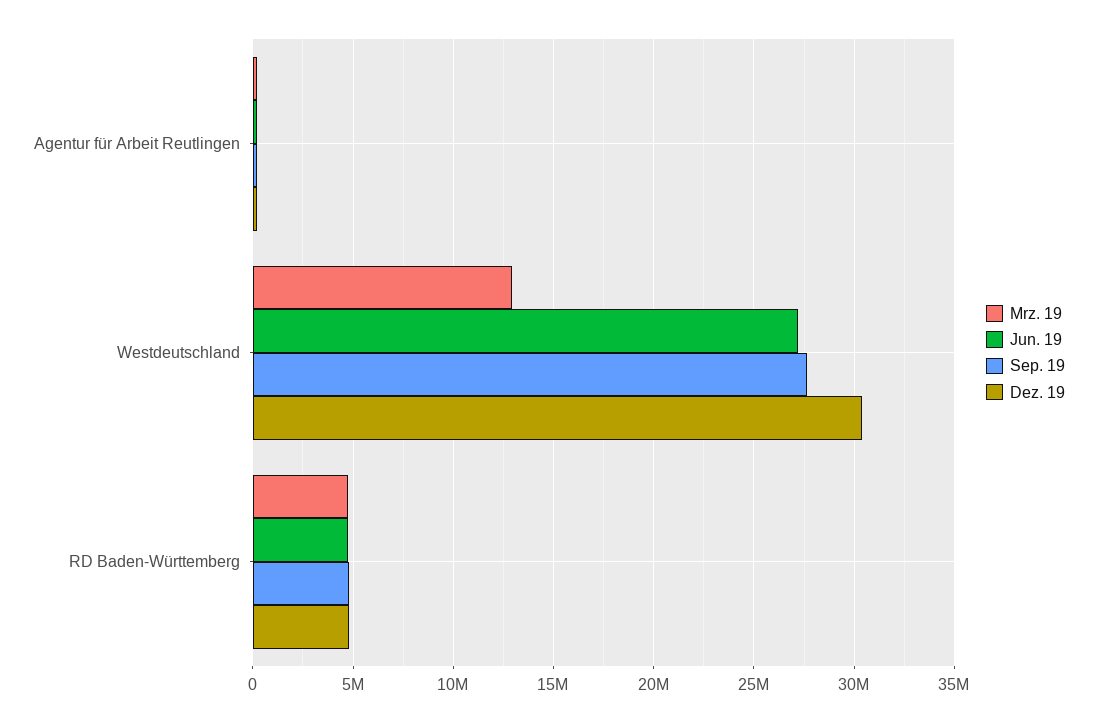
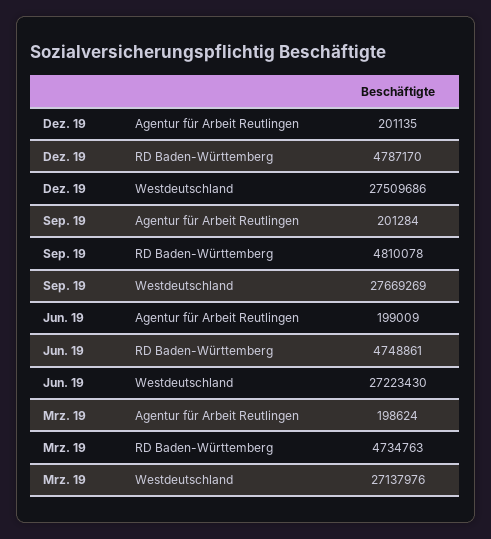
  {
    "Mrz. 19": {
      "Agentur für Arbeit Reutlingen": 198624,
-     "Westdeutschland": 13000000,
+     "Westdeutschland": 27137976,
      "RD Baden-Württemberg": 4734763
    },
    "Jun. 19": {
      "Agentur für Arbeit Reutlingen": 199009,
      "Westdeutschland": 27223430,
      "RD Baden-Württemberg": 4748861
    },
    "Sep. 19": {
      "Agentur für Arbeit Reutlingen": 201284,
      "Westdeutschland": 27669269,
      "RD Baden-Württemberg": 4810078
    },
    "Dez. 19": {
      "Agentur für Arbeit Reutlingen": 201135,
-     "Westdeutschland": 30500000,
+     "Westdeutschland": 27509686,
      "RD Baden-Württemberg": 4787170
    }
  }

